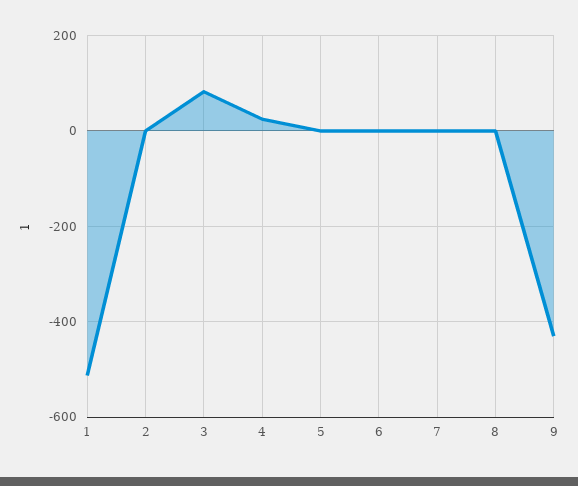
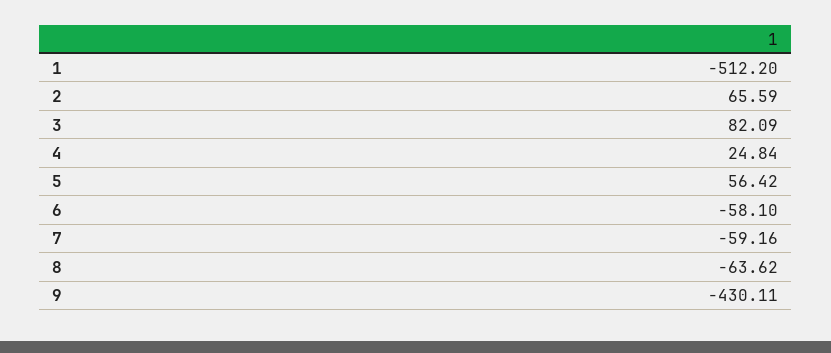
  {
    "1": -512.2,
-   "2": 0,
+   "2": 65.59,
    "3": 82.09,
    "4": 24.84,
-   "5": 0,
+   "5": 56.42,
-   "6": 0,
+   "6": -58.1,
-   "7": 0,
+   "7": -59.16,
-   "8": 0,
+   "8": -63.62,
    "9": -430.11
  }

